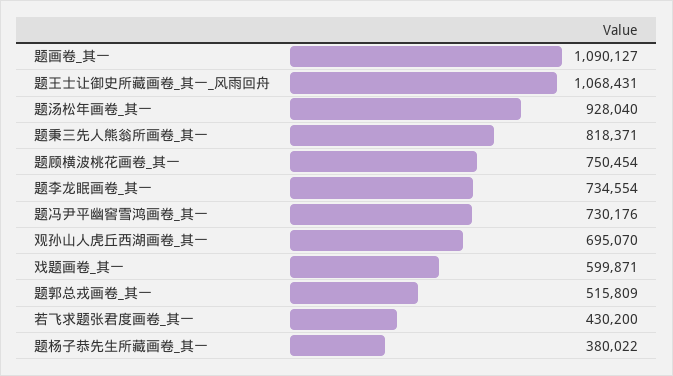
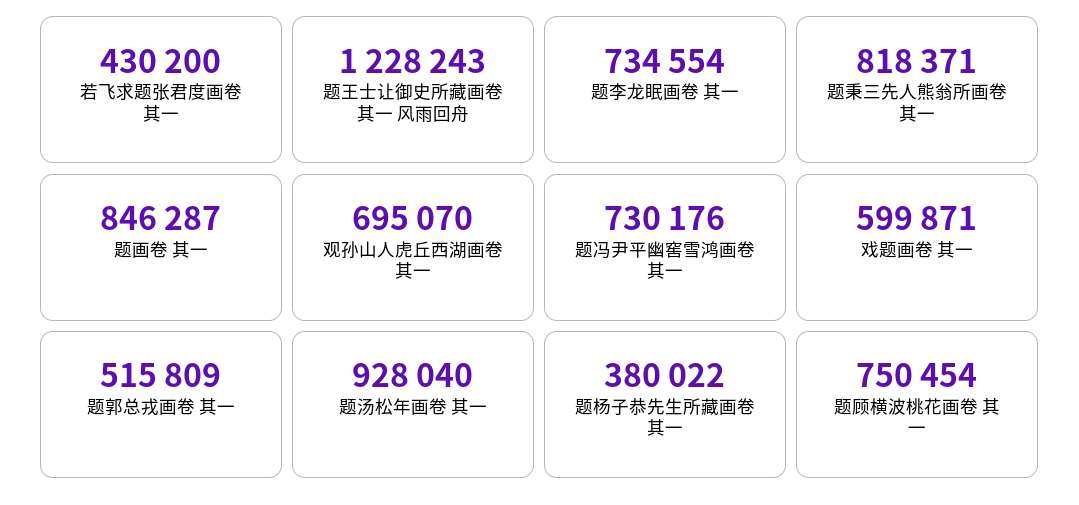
  {
-   "题画卷_其一": 1090127,
+   "题画卷_其一": 846287,
-   "题王士让御史所藏画卷_其一_风雨回舟": 1068431,
+   "题王士让御史所藏画卷_其一_风雨回舟": 1228243,
    "题汤松年画卷_其一": 928040,
    "题秉三先人熊翁所画卷_其一": 818371,
    "题顾横波桃花画卷_其一": 750454,
    "题李龙眠画卷_其一": 734554,
    "题冯尹平幽窖雪鸿画卷_其一": 730176,
    "观孙山人虎丘西湖画卷_其一": 695070,
    "戏题画卷_其一": 599871,
    "题郭总戎画卷_其一": 515809,
    "若飞求题张君度画卷_其一": 430200,
    "题杨子恭先生所藏画卷_其一": 380022
  }

